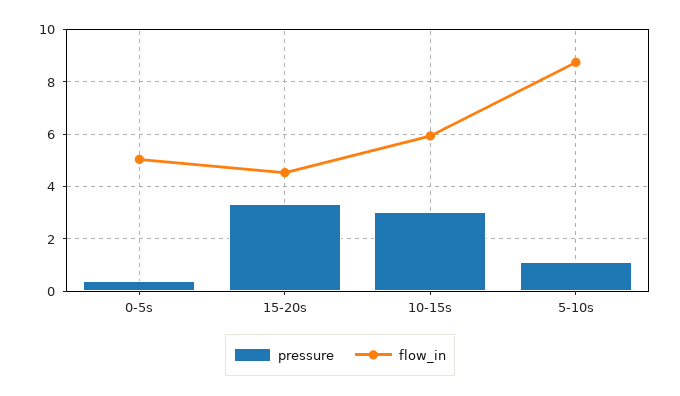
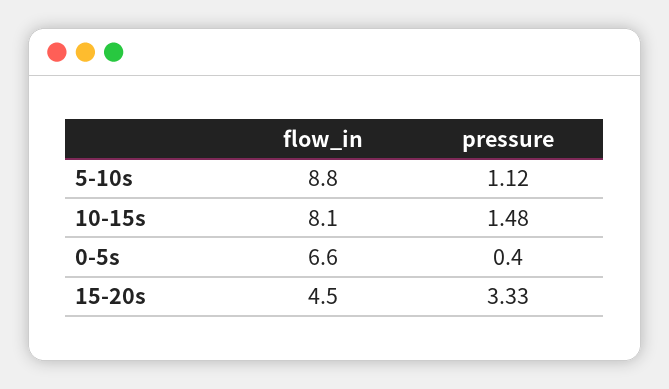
  {
    "pressure": {
      "0-5s": 0.4,
      "15-20s": 3.33,
-     "10-15s": 3,
+     "10-15s": 1.48,
      "5-10s": 1.12
    },
    "flow_in": {
-     "0-5s": 5,
+     "0-5s": 6.6,
      "15-20s": 4.5,
-     "10-15s": 6,
+     "10-15s": 8.1,
      "5-10s": 8.8
    }
  }

